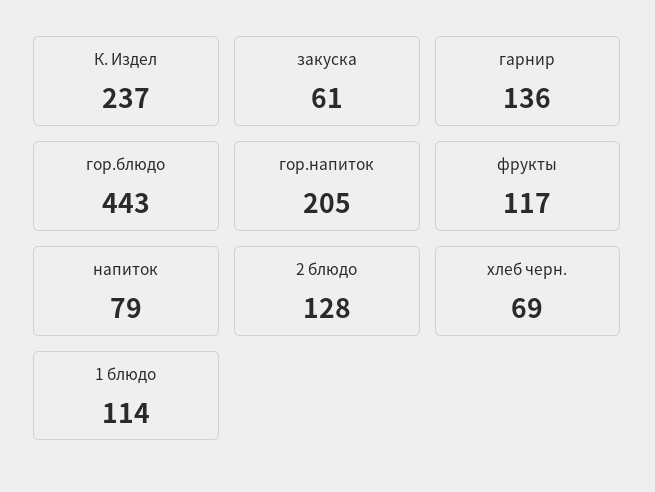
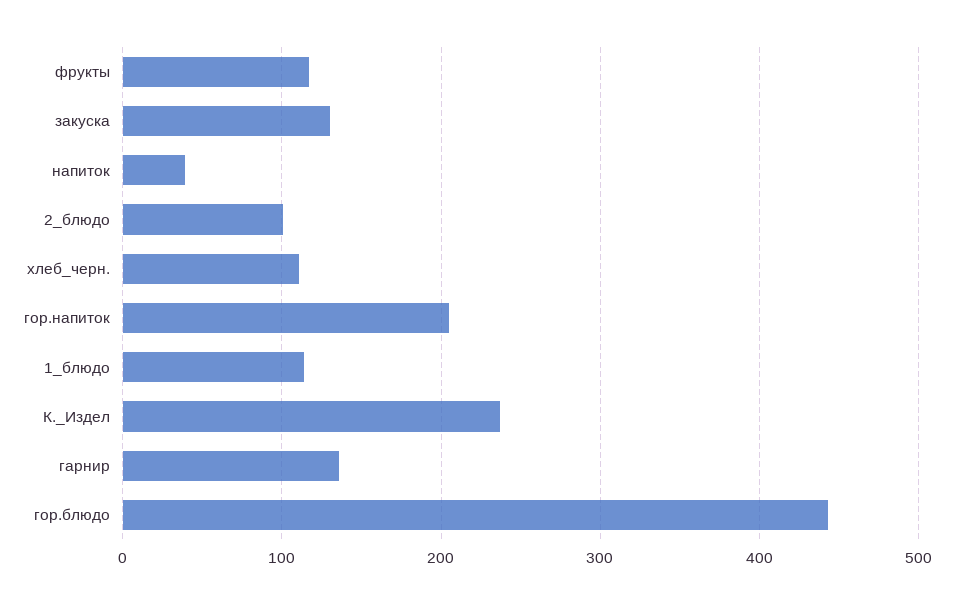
  {
    "К. Издел": 237,
-   "закуска": 61,
+   "закуска": 130,
    "гарнир": 136,
    "гор.блюдо": 443,
    "гор.напиток": 205,
    "фрукты": 117,
-   "напиток": 79,
+   "напиток": 40,
-   "2 блюдо": 128,
+   "2 блюдо": 100,
-   "хлеб черн.": 69,
+   "хлеб черн.": 110,
    "1 блюдо": 114
  }

